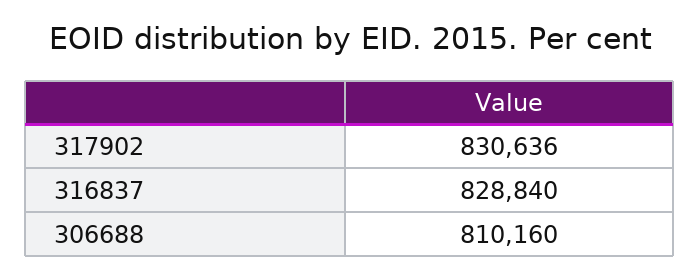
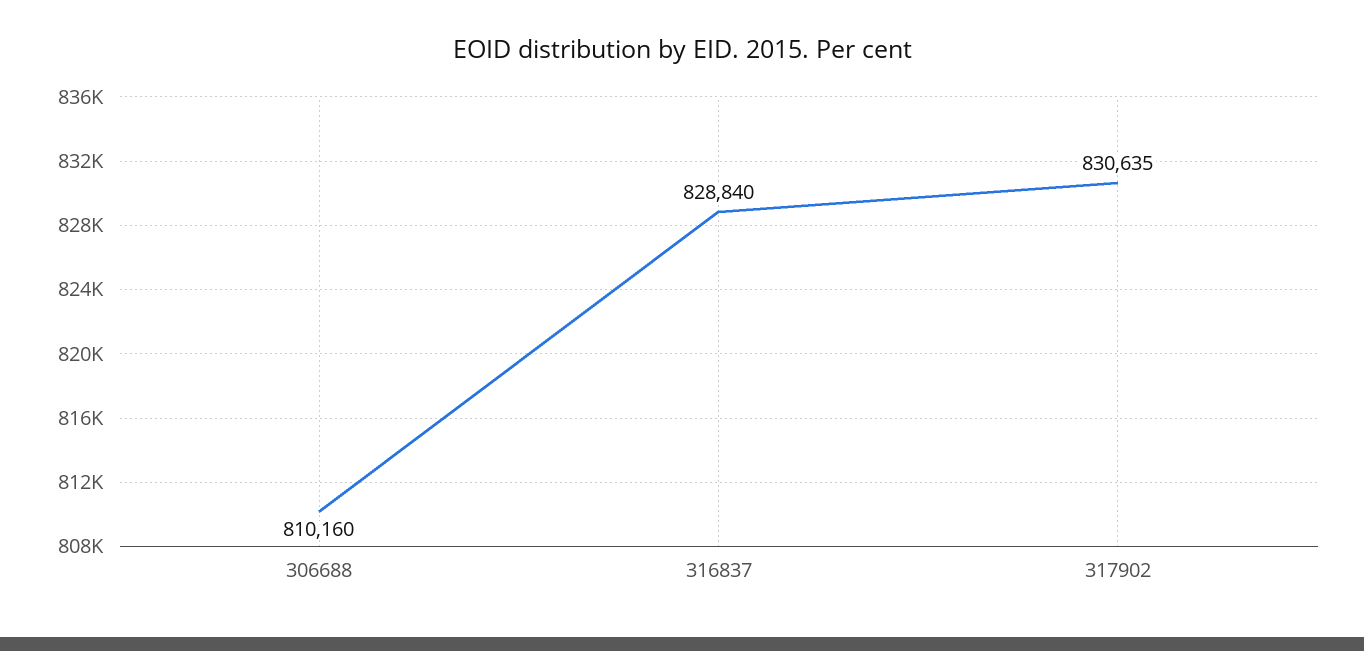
  {
-   "317902": 830636,
+   "317902": 830635,
    "316837": 828840,
    "306688": 810160
  }

